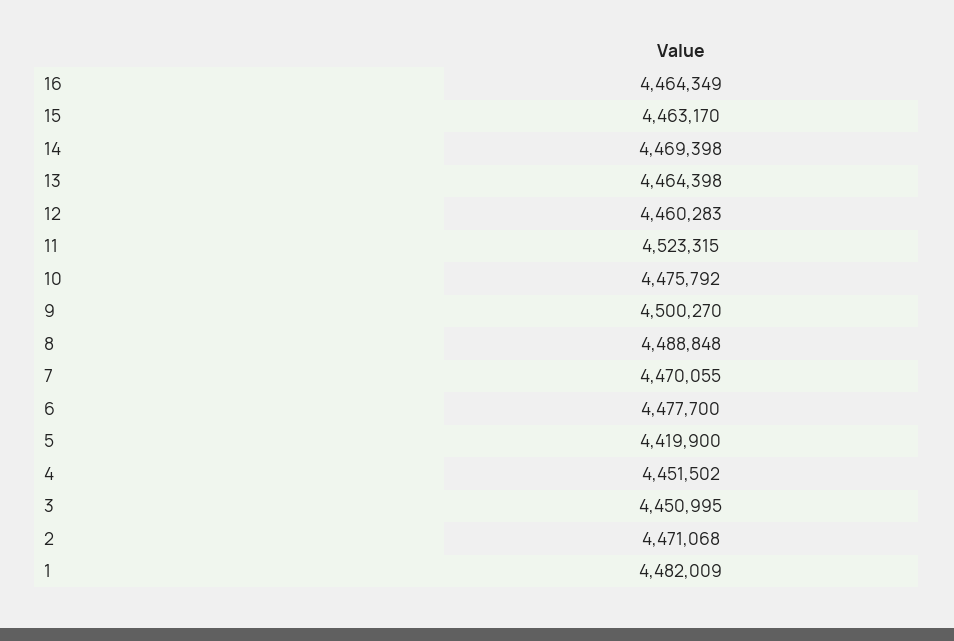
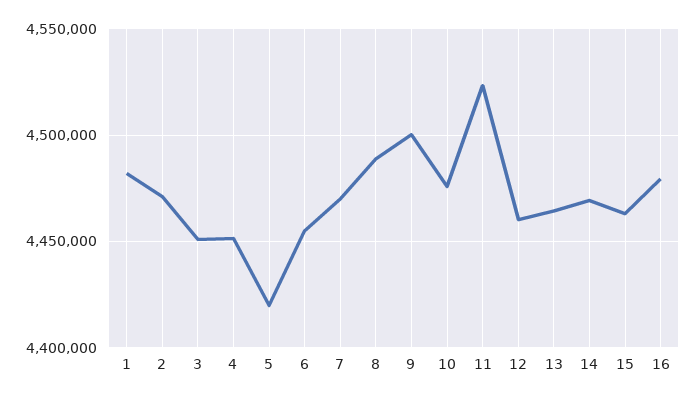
  {
-   "16": 4464349,
+   "16": 4480000,
    "15": 4463170,
    "14": 4469398,
    "13": 4464398,
    "12": 4460283,
    "11": 4523315,
    "10": 4475792,
    "9": 4500270,
    "8": 4488848,
    "7": 4470055,
-   "6": 4477700,
+   "6": 4455000,
    "5": 4419900,
    "4": 4451502,
    "3": 4450995,
    "2": 4471068,
    "1": 4482009
  }

